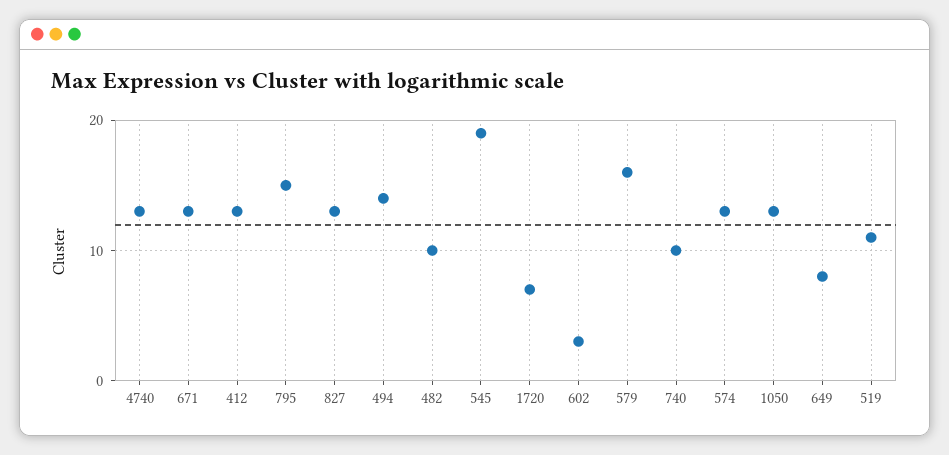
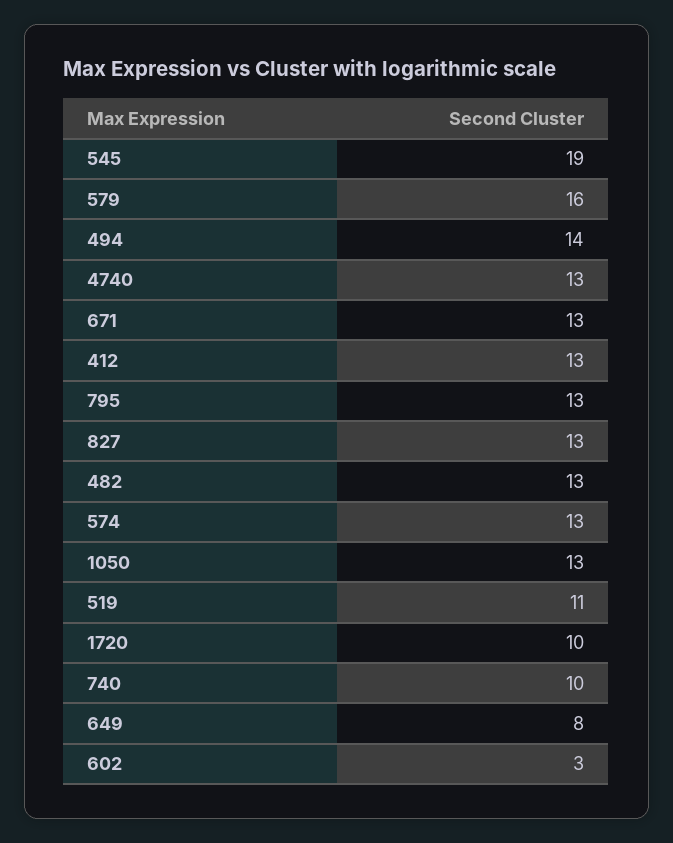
  {
    "4740": 13,
    "671": 13,
    "412": 13,
-   "795": 15,
+   "795": 13,
    "827": 13,
    "494": 14,
-   "482": 10,
+   "482": 13,
    "545": 19,
-   "1720": 7,
+   "1720": 10,
    "602": 3,
    "579": 16,
    "740": 10,
    "574": 13,
    "1050": 13,
    "649": 8,
    "519": 11
  }

